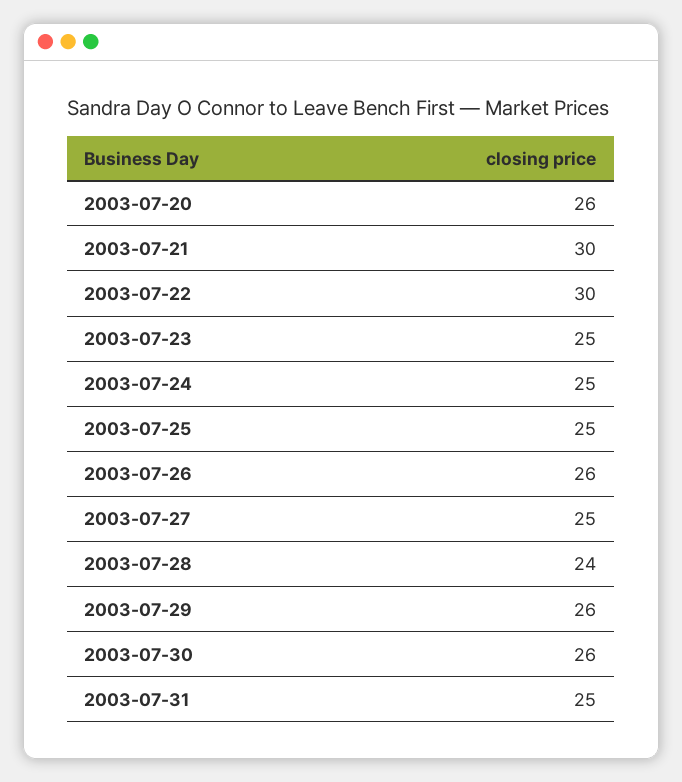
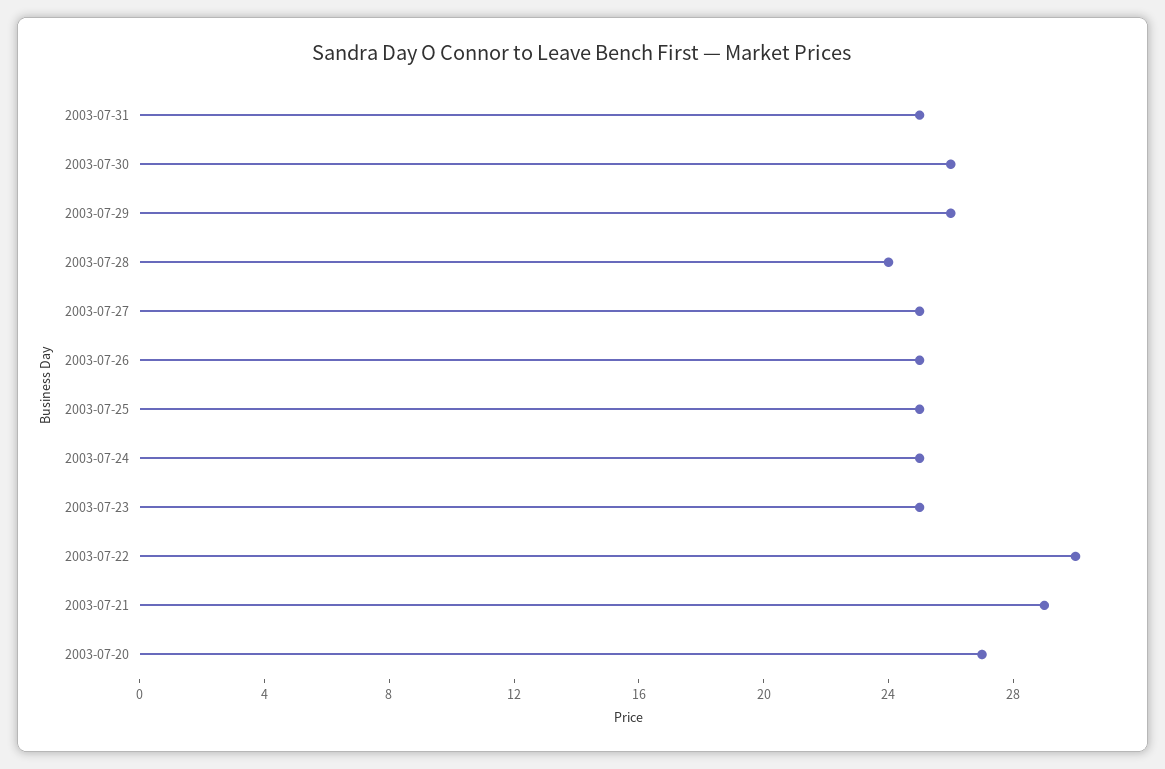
  {
-   "2003-07-20": 26,
+   "2003-07-20": 27,
-   "2003-07-21": 30,
+   "2003-07-21": 29,
    "2003-07-22": 30,
    "2003-07-23": 25,
    "2003-07-24": 25,
    "2003-07-25": 25,
-   "2003-07-26": 26,
+   "2003-07-26": 25,
    "2003-07-27": 25,
    "2003-07-28": 24,
    "2003-07-29": 26,
    "2003-07-30": 26,
    "2003-07-31": 25
  }

